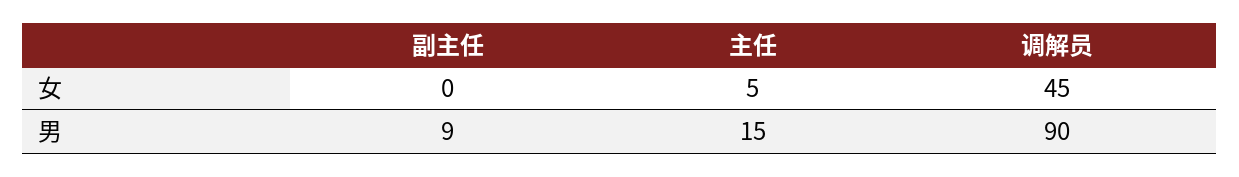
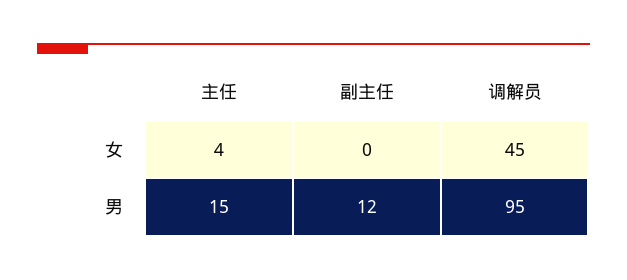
  {
    "副主任": {
      "女": 0,
-     "男": 9
+     "男": 12
    },
    "主任": {
-     "女": 5,
+     "女": 4,
      "男": 15
    },
    "调解员": {
      "女": 45,
-     "男": 90
+     "男": 95
    }
  }

